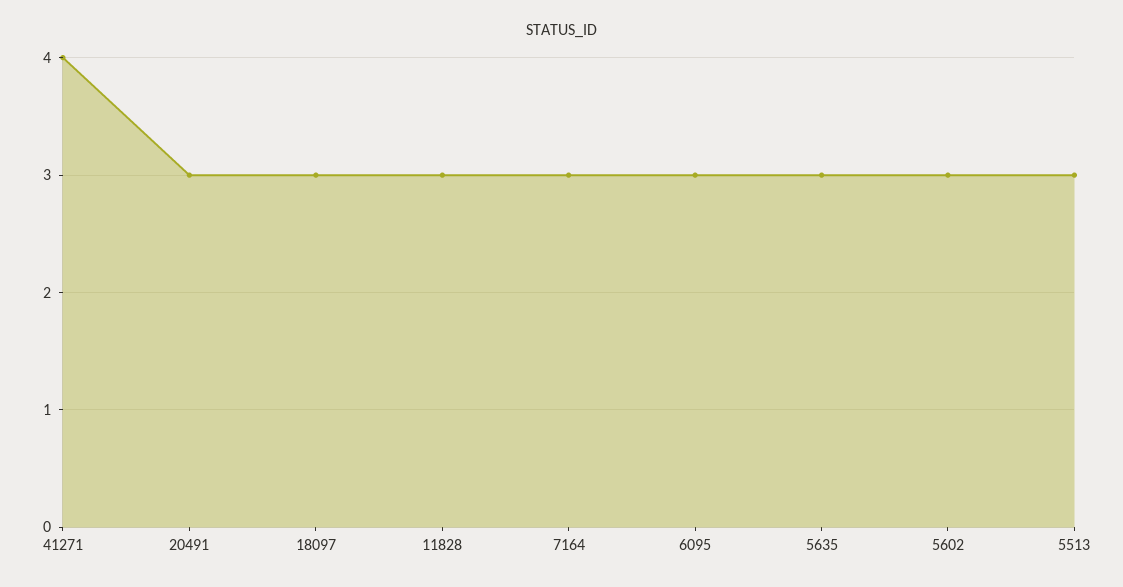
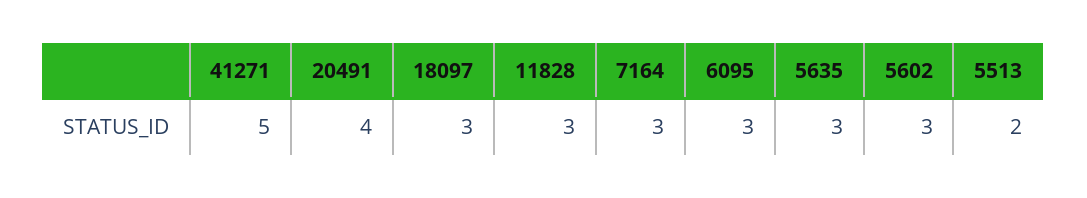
  {
-   "41271": 4,
+   "41271": 5,
-   "20491": 3,
+   "20491": 4,
    "18097": 3,
    "11828": 3,
    "7164": 3,
    "6095": 3,
    "5635": 3,
    "5602": 3,
-   "5513": 3
+   "5513": 2
  }

